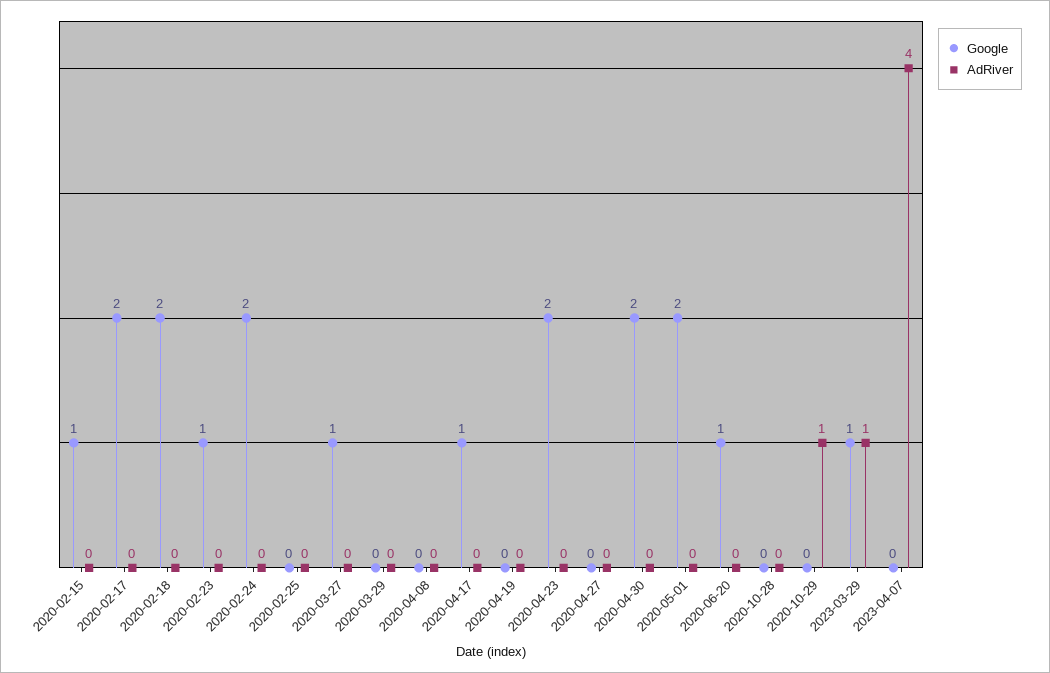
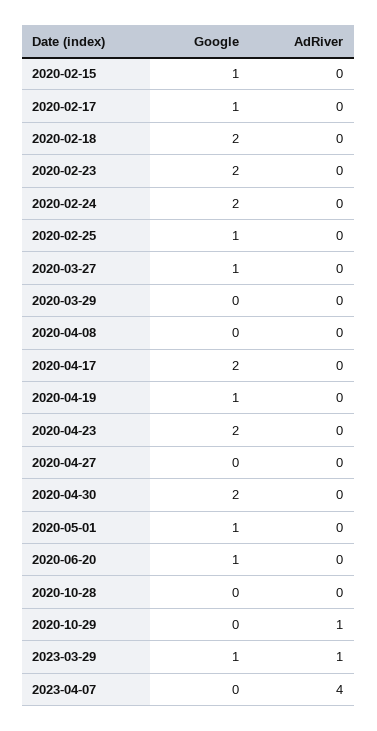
  {
    "Google": {
      "2020-02-15": 1,
-     "2020-02-17": 2,
+     "2020-02-17": 1,
      "2020-02-18": 2,
-     "2020-02-23": 1,
+     "2020-02-23": 2,
      "2020-02-24": 2,
-     "2020-02-25": 0,
+     "2020-02-25": 1,
      "2020-03-27": 1,
      "2020-03-29": 0,
      "2020-04-08": 0,
-     "2020-04-17": 1,
+     "2020-04-17": 2,
-     "2020-04-19": 0,
+     "2020-04-19": 1,
      "2020-04-23": 2,
      "2020-04-27": 0,
      "2020-04-30": 2,
-     "2020-05-01": 2,
+     "2020-05-01": 1,
      "2020-06-20": 1,
      "2020-10-28": 0,
      "2020-10-29": 0,
      "2023-03-29": 1,
      "2023-04-07": 0
    },
    "AdRiver": {
      "2020-02-15": 0,
      "2020-02-17": 0,
      "2020-02-18": 0,
      "2020-02-23": 0,
      "2020-02-24": 0,
      "2020-02-25": 0,
      "2020-03-27": 0,
      "2020-03-29": 0,
      "2020-04-08": 0,
      "2020-04-17": 0,
      "2020-04-19": 0,
      "2020-04-23": 0,
      "2020-04-27": 0,
      "2020-04-30": 0,
      "2020-05-01": 0,
      "2020-06-20": 0,
      "2020-10-28": 0,
      "2020-10-29": 1,
      "2023-03-29": 1,
      "2023-04-07": 4
    }
  }

